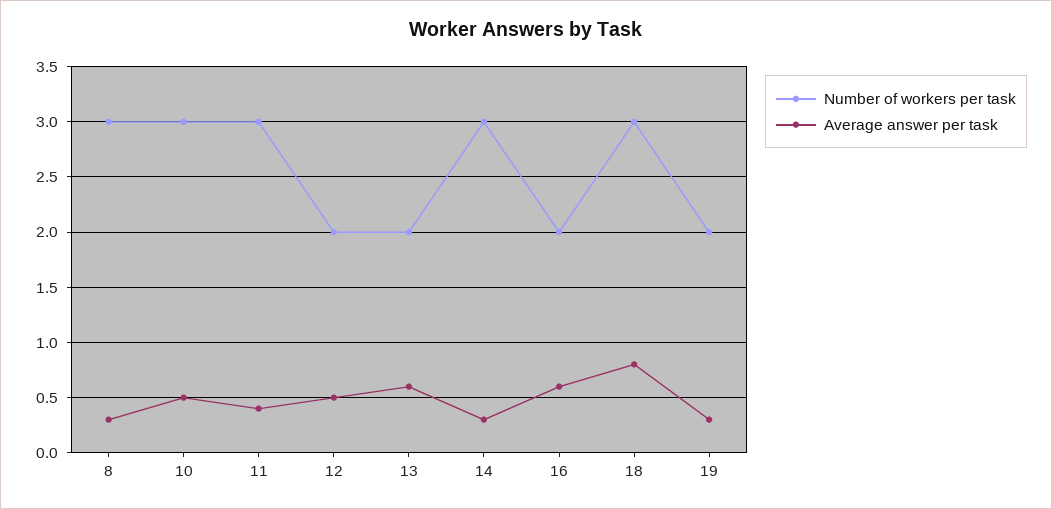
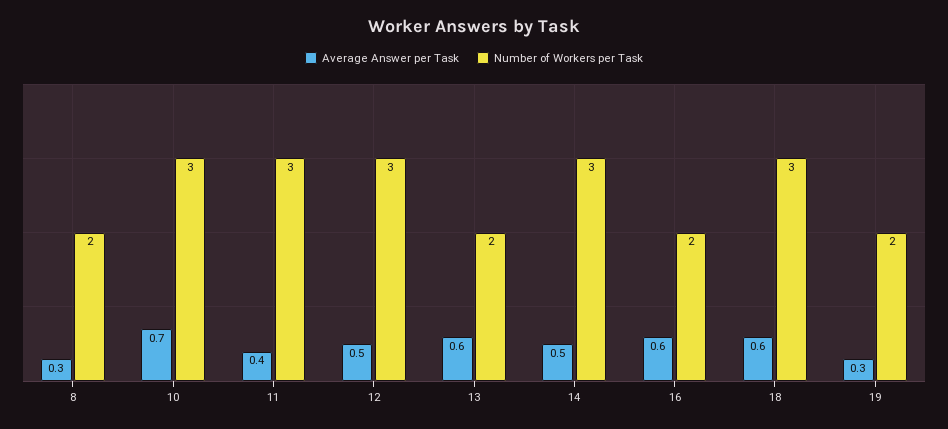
  {
    "Number of workers per task": {
-     "8": 3,
+     "8": 2,
      "10": 3,
      "11": 3,
-     "12": 2,
+     "12": 3,
      "13": 2,
      "14": 3,
      "16": 2,
      "18": 3,
      "19": 2
    },
    "Average answer per task": {
      "8": 0.3,
-     "10": 0.5,
+     "10": 0.7,
      "11": 0.4,
      "12": 0.5,
      "13": 0.6,
-     "14": 0.3,
+     "14": 0.5,
      "16": 0.6,
-     "18": 0.8,
+     "18": 0.6,
      "19": 0.3
    }
  }

